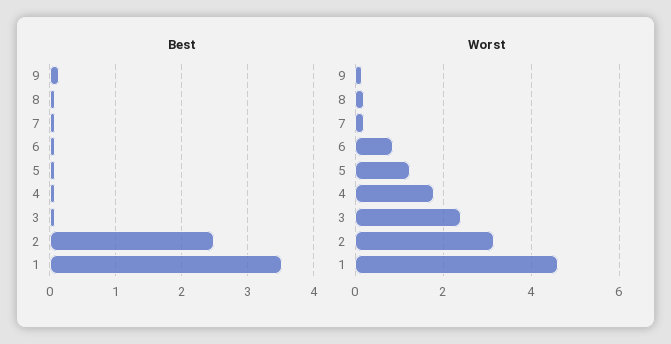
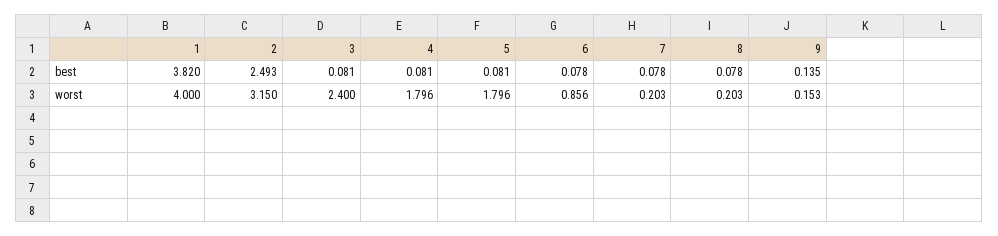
  {
    "Best": {
      "9": 0.135,
      "8": 0.078,
      "7": 0.078,
      "6": 0.078,
      "5": 0.081,
      "4": 0.081,
      "3": 0.081,
      "2": 2.493,
-     "1": 3.5
+     "1": 3.82
    },
    "Worst": {
      "9": 0.153,
      "8": 0.203,
      "7": 0.203,
      "6": 0.856,
-     "5": 1.2,
+     "5": 1.796,
      "4": 1.796,
      "3": 2.4,
      "2": 3.15,
-     "1": 4.6
+     "1": 4
    }
  }

